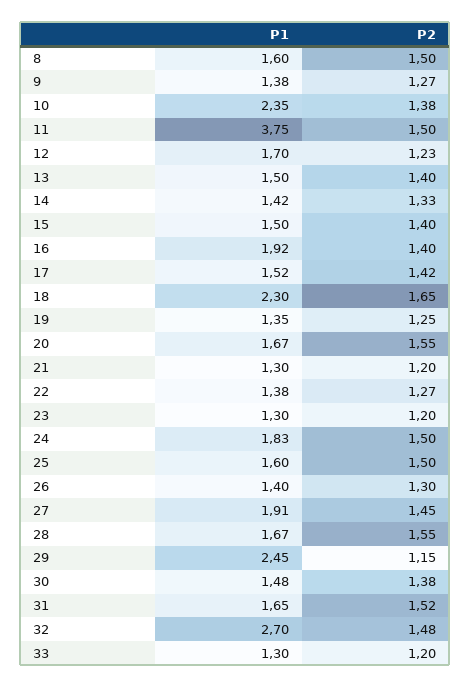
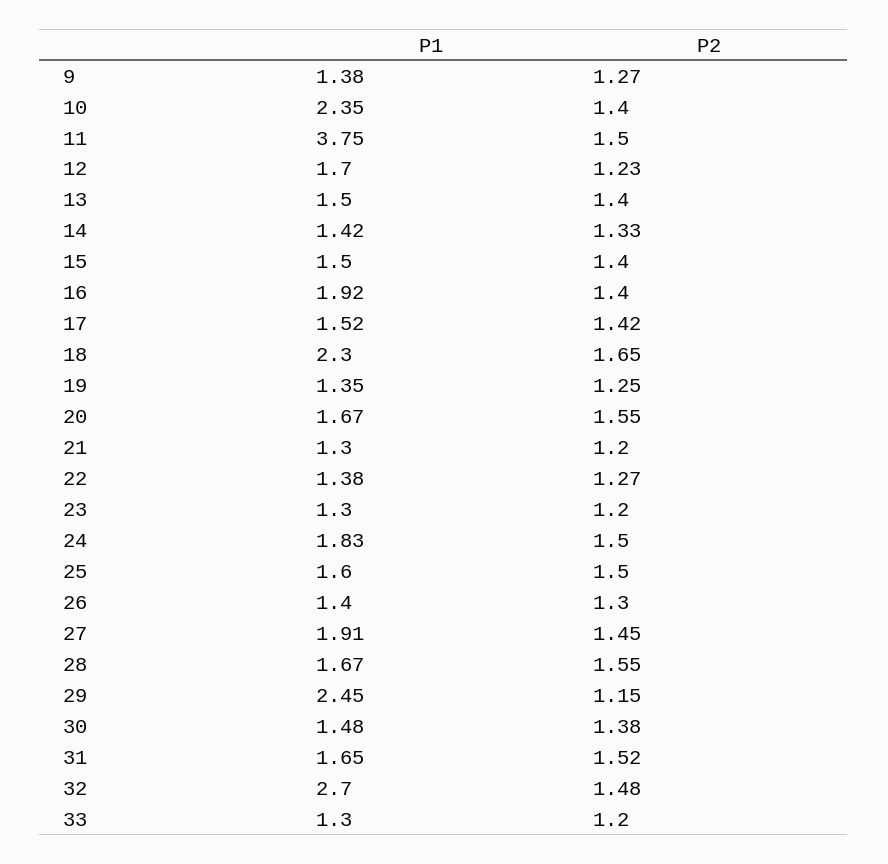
  {
    "P1": {
-     "8": 1.6,
      "9": 1.38,
      "10": 2.35,
      "11": 3.75,
      "12": 1.7,
      "13": 1.5,
      "14": 1.42,
      "15": 1.5,
      "16": 1.92,
      "17": 1.52,
      "18": 2.3,
      "19": 1.35,
      "20": 1.67,
      "21": 1.3,
      "22": 1.38,
      "23": 1.3,
      "24": 1.83,
      "25": 1.6,
      "26": 1.4,
      "27": 1.91,
      "28": 1.67,
      "29": 2.45,
      "30": 1.48,
      "31": 1.65,
      "32": 2.7,
      "33": 1.3
    },
    "P2": {
-     "8": 1.5,
      "9": 1.27,
-     "10": 1.38,
+     "10": 1.4,
      "11": 1.5,
      "12": 1.23,
      "13": 1.4,
      "14": 1.33,
      "15": 1.4,
      "16": 1.4,
      "17": 1.42,
      "18": 1.65,
      "19": 1.25,
      "20": 1.55,
      "21": 1.2,
      "22": 1.27,
      "23": 1.2,
      "24": 1.5,
      "25": 1.5,
      "26": 1.3,
      "27": 1.45,
      "28": 1.55,
      "29": 1.15,
      "30": 1.38,
      "31": 1.52,
      "32": 1.48,
      "33": 1.2
    }
  }

